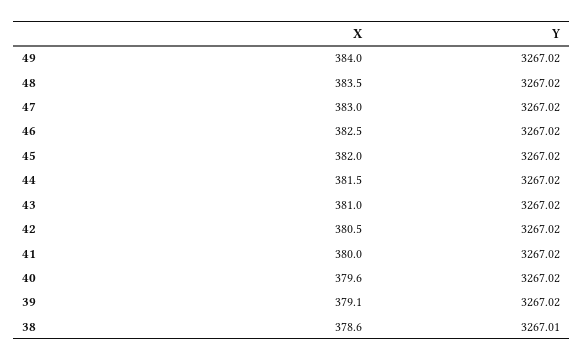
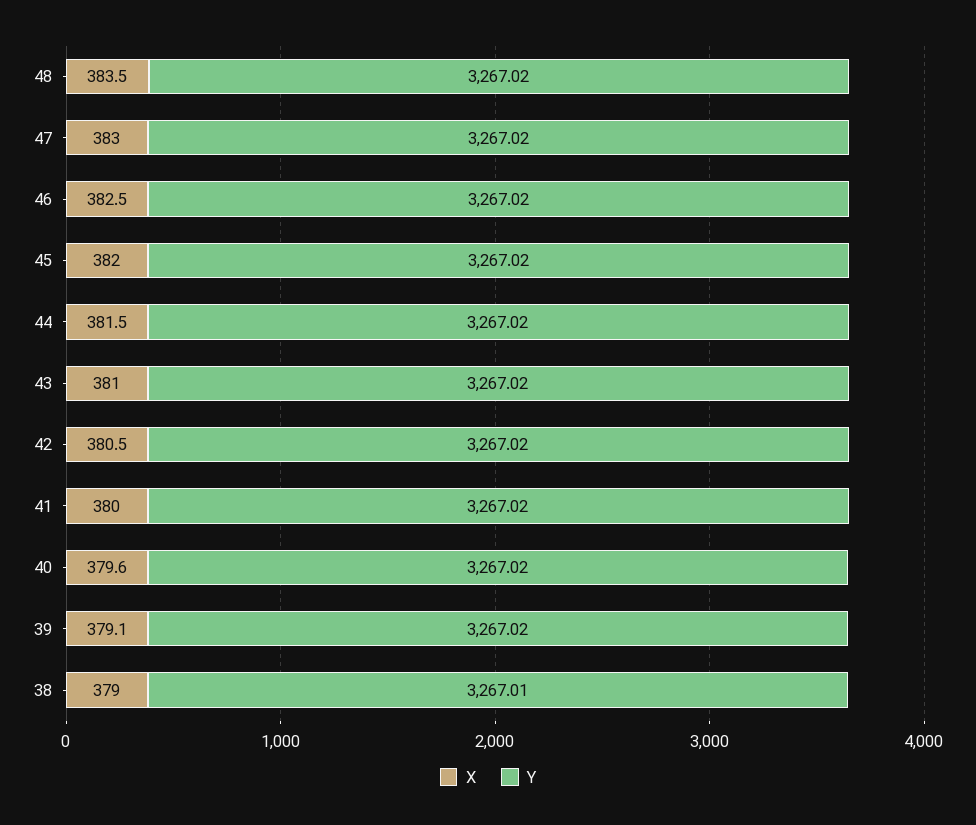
  {
    "X": {
-     "49": 384,
      "48": 383.5,
      "47": 383,
      "46": 382.5,
      "45": 382,
      "44": 381.5,
      "43": 381,
      "42": 380.5,
      "41": 380,
      "40": 379.6,
      "39": 379.1,
-     "38": 378.6
+     "38": 379
    },
    "Y": {
-     "49": 3267.02,
      "48": 3267.02,
      "47": 3267.02,
      "46": 3267.02,
      "45": 3267.02,
      "44": 3267.02,
      "43": 3267.02,
      "42": 3267.02,
      "41": 3267.02,
      "40": 3267.02,
      "39": 3267.02,
      "38": 3267.01
    }
  }

